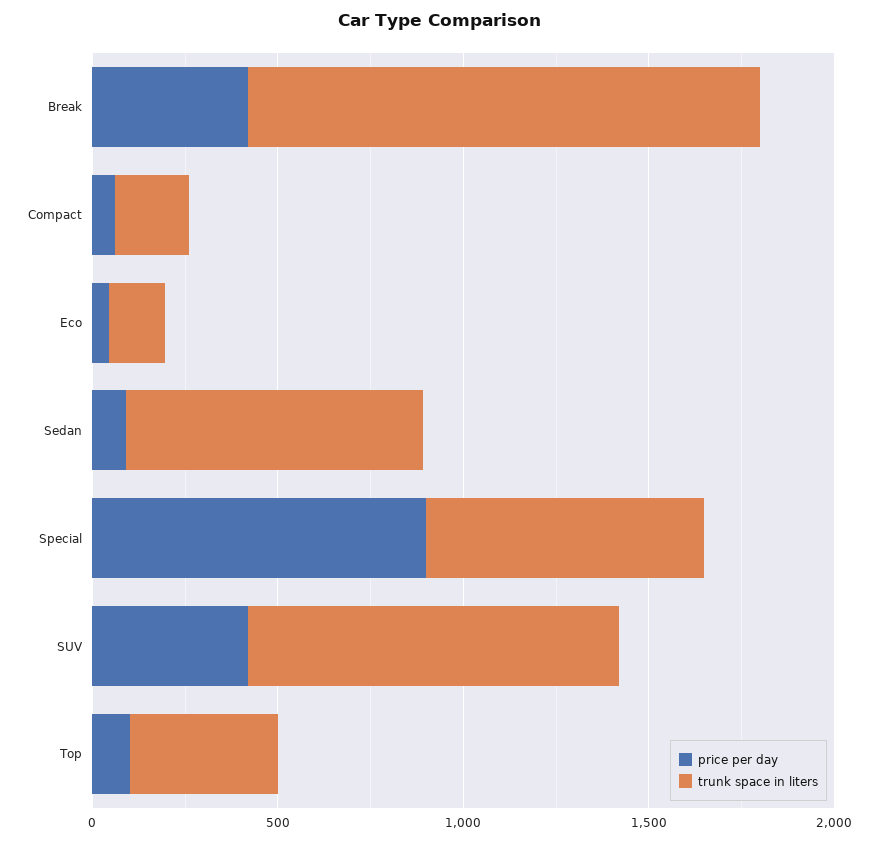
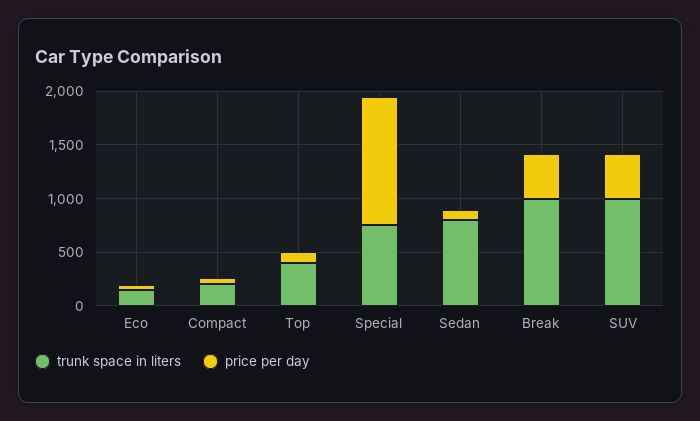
  {
    "price per day": {
      "Break": 400,
      "Compact": 100,
      "Eco": 0,
      "Sedan": 100,
-     "Special": 900,
+     "Special": 1200,
      "SUV": 400,
      "Top": 100
    },
    "trunk space in liters": {
-     "Break": 1400,
+     "Break": 1000,
      "Compact": 200,
      "Eco": 200,
      "Sedan": 800,
      "Special": 800,
      "SUV": 1000,
      "Top": 400
    }
  }

